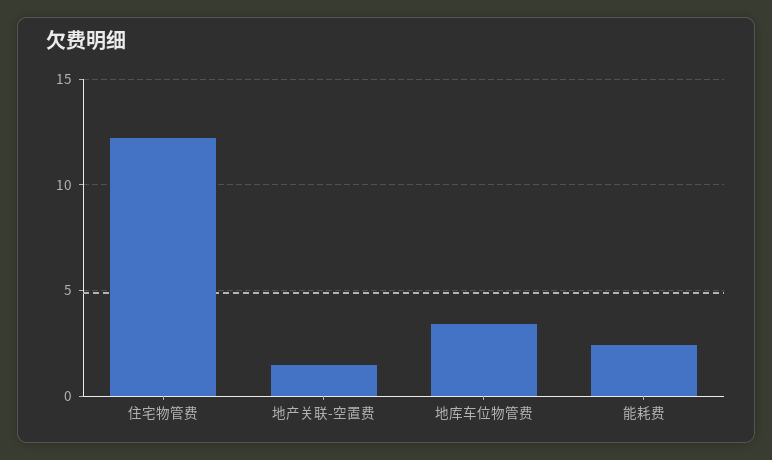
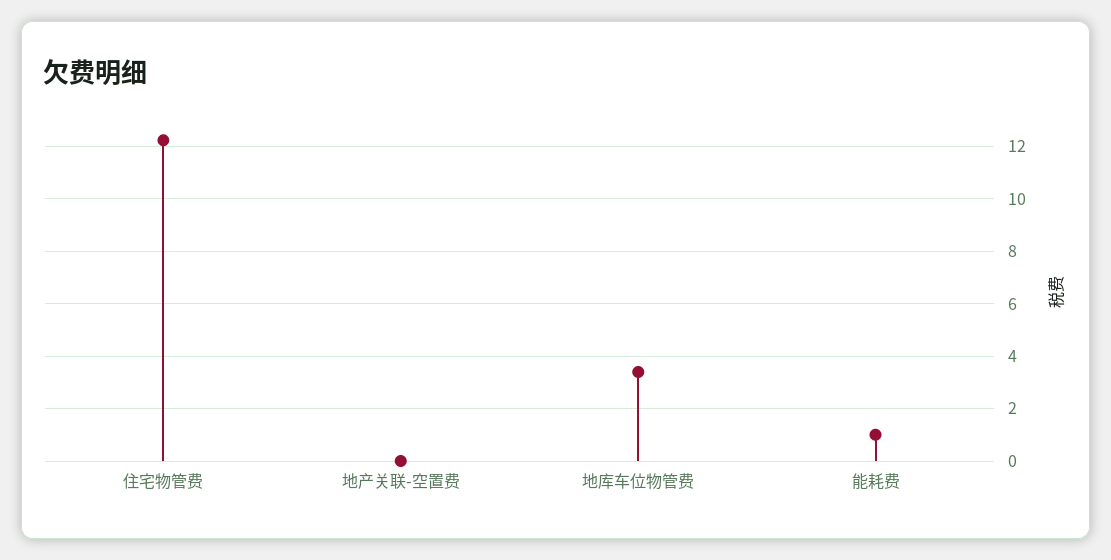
  {
    "住宅物管费": 12.25,
-   "地产关联-空置费": 1.5,
+   "地产关联-空置费": 0,
    "地库车位物管费": 3.5,
-   "能耗费": 2.5
+   "能耗费": 1
  }

